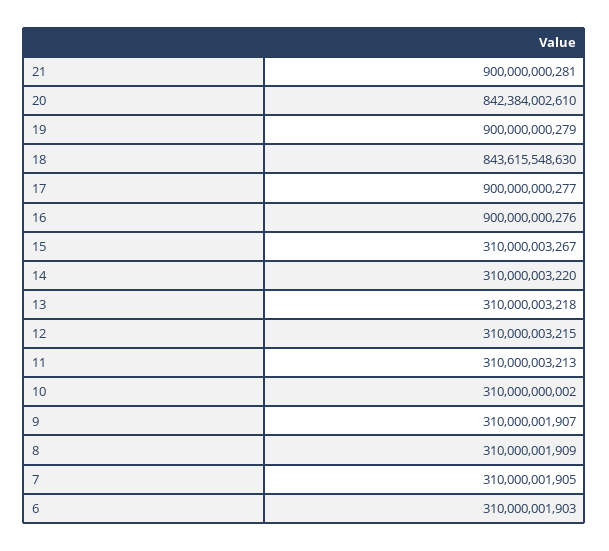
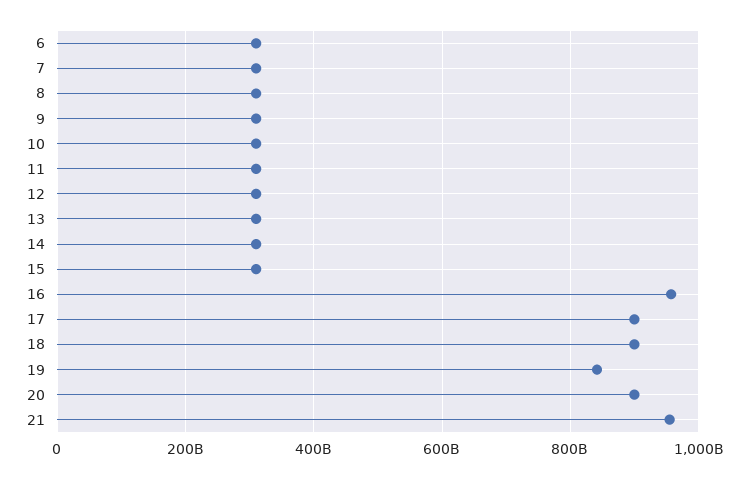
  {
-   "21": 900000000281,
+   "21": 960000000000,
-   "20": 842384002610,
+   "20": 900000000000,
-   "19": 900000000279,
+   "19": 840000000000,
-   "18": 843615548630,
+   "18": 900000000000,
    "17": 900000000277,
-   "16": 900000000276,
+   "16": 960000000000,
    "15": 310000003267,
    "14": 310000003220,
    "13": 310000003218,
    "12": 310000003215,
    "11": 310000003213,
    "10": 310000000002,
    "9": 310000001907,
    "8": 310000001909,
    "7": 310000001905,
    "6": 310000001903
  }

